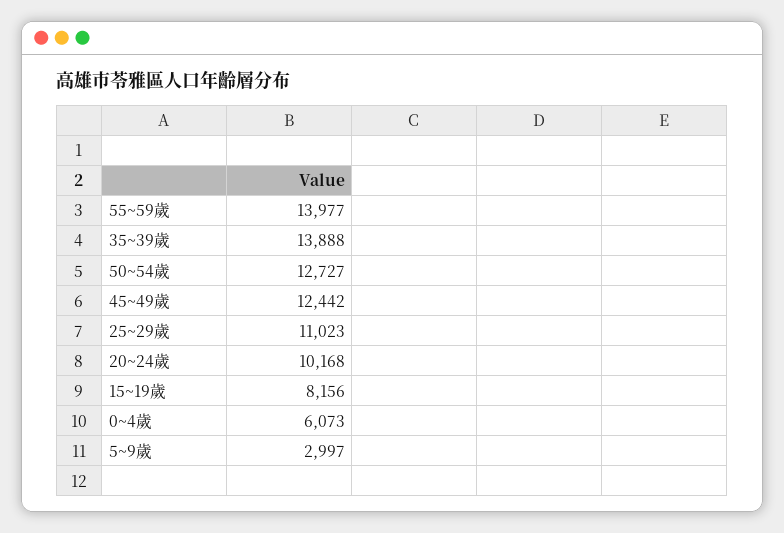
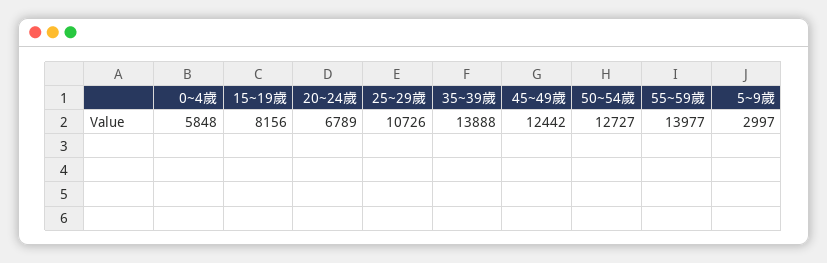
  {
    "55~59歲": 13977,
    "35~39歲": 13888,
    "50~54歲": 12727,
    "45~49歲": 12442,
-   "25~29歲": 11023,
+   "25~29歲": 10726,
-   "20~24歲": 10168,
+   "20~24歲": 6789,
    "15~19歲": 8156,
-   "0~4歲": 6073,
+   "0~4歲": 5848,
    "5~9歲": 2997
  }

